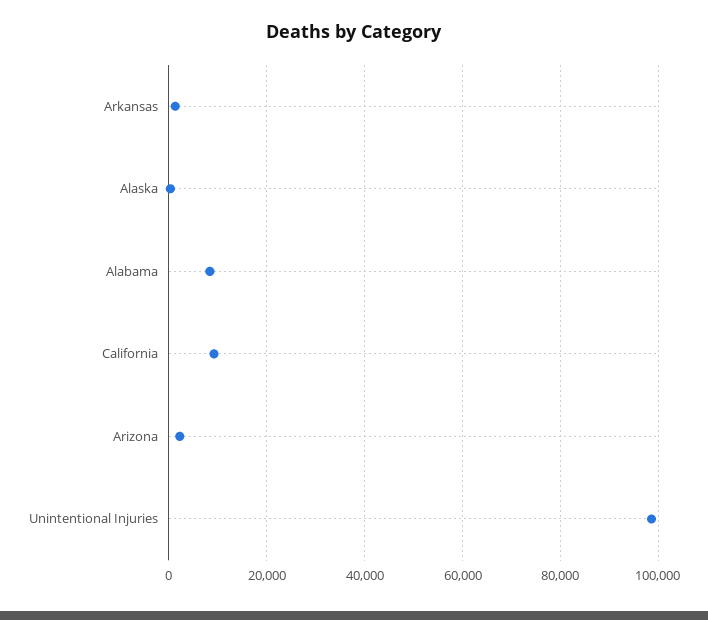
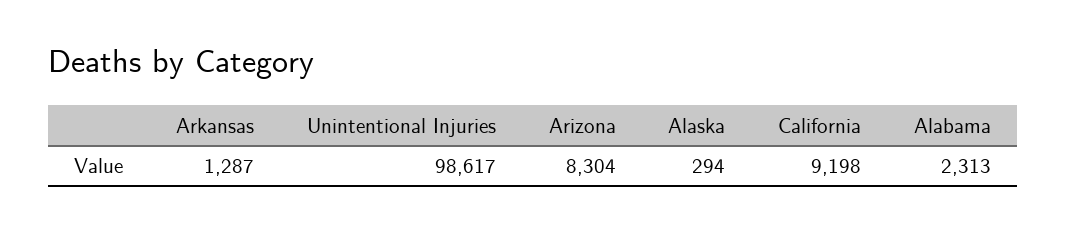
  {
    "Arkansas": 1287,
    "Alaska": 294,
-   "Alabama": 8000,
+   "Alabama": 2313,
    "California": 9198,
-   "Arizona": 2000,
+   "Arizona": 8304,
    "Unintentional Injuries": 98617
  }

